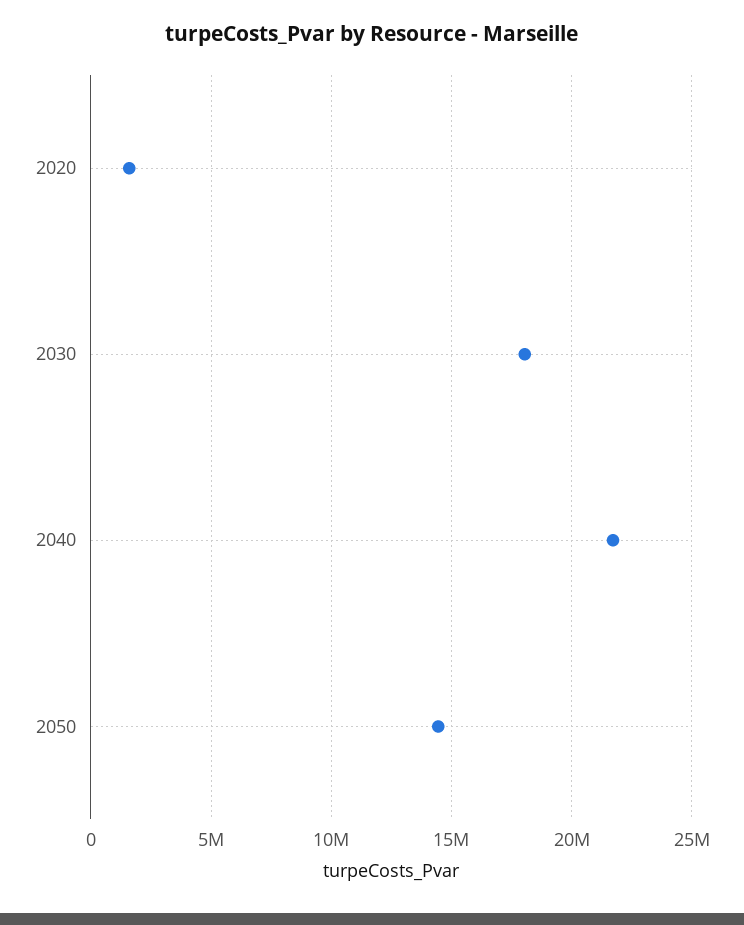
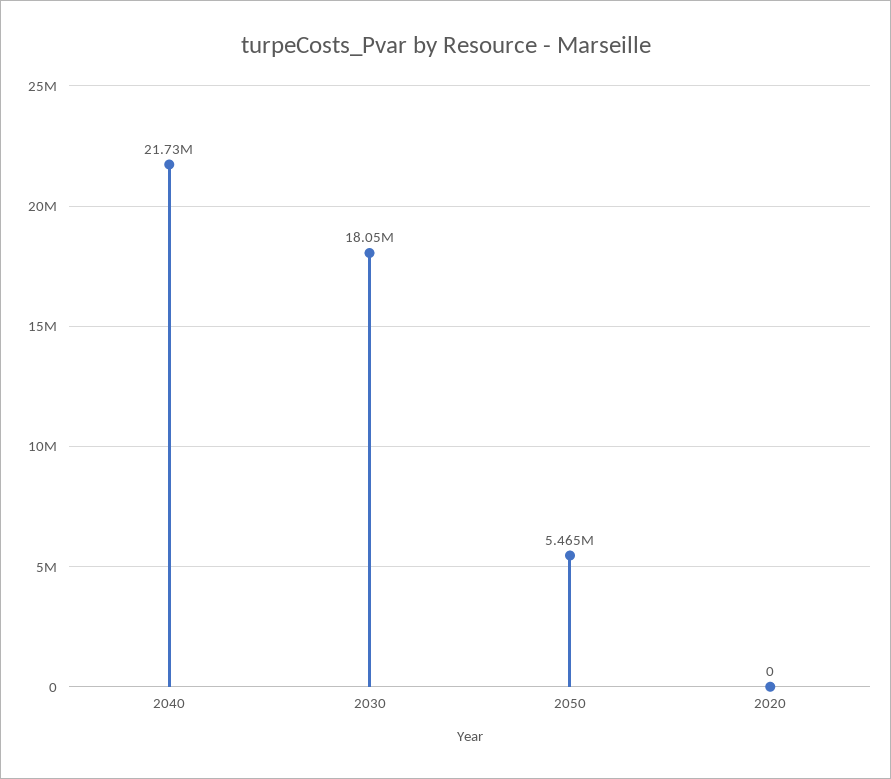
  {
-   "2020": 1500000,
+   "2020": 0,
    "2030": 18050000,
    "2040": 21730000,
-   "2050": 14500000
+   "2050": 5465000
  }

